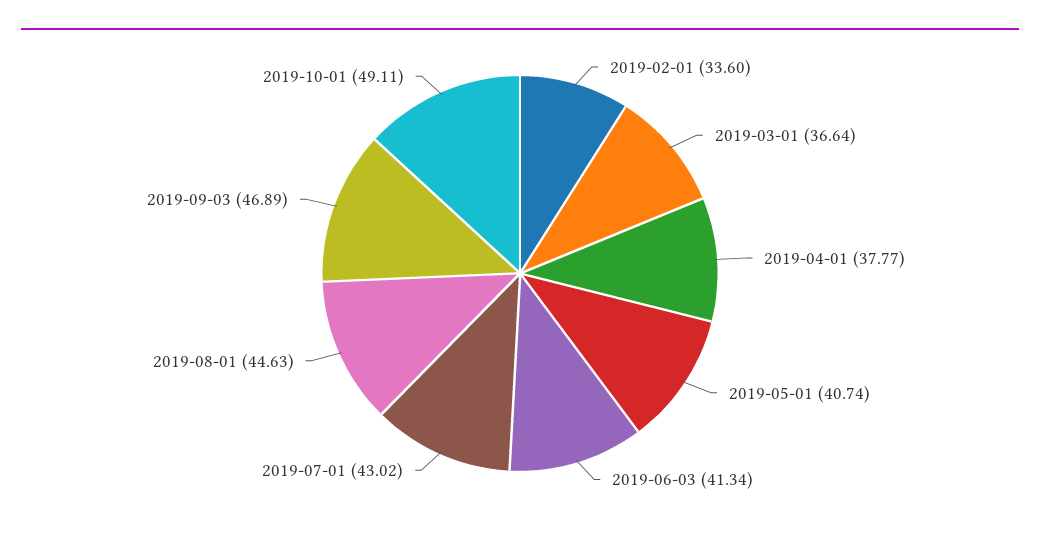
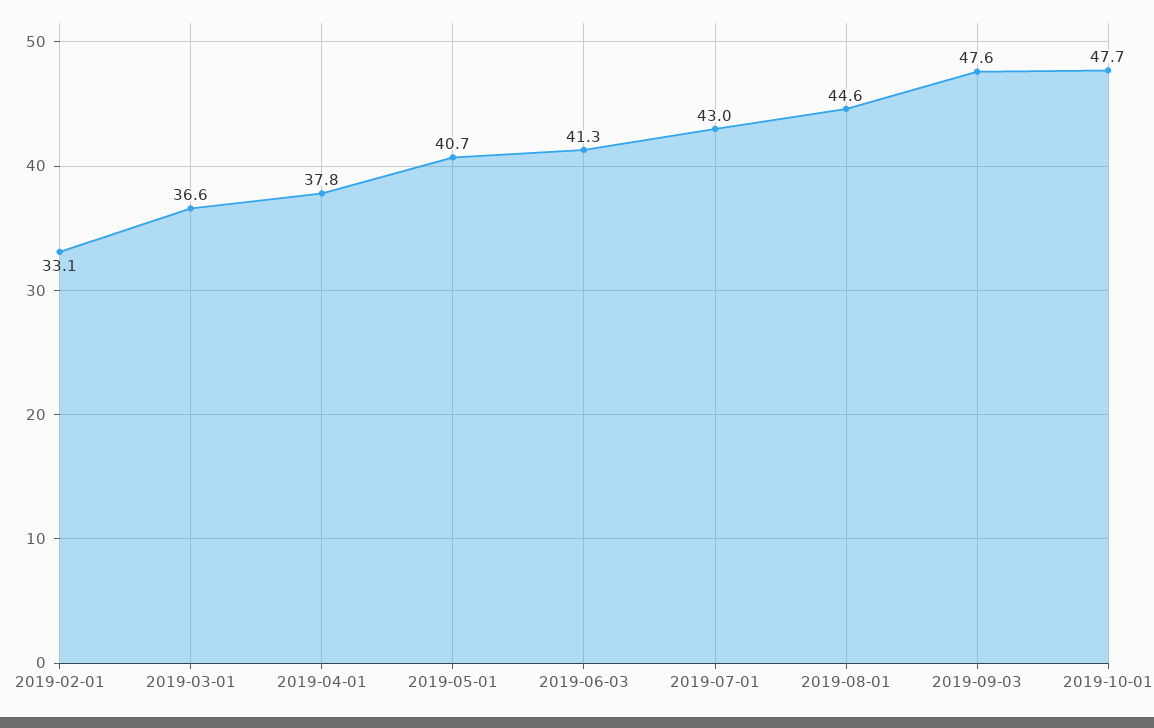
  {
-   "2019-02-01": 33.6,
+   "2019-02-01": 33.1,
    "2019-03-01": 36.64,
    "2019-04-01": 37.77,
    "2019-05-01": 40.74,
    "2019-06-03": 41.34,
    "2019-07-01": 43.02,
    "2019-08-01": 44.63,
-   "2019-09-03": 46.89,
+   "2019-09-03": 47.6,
-   "2019-10-01": 49.11
+   "2019-10-01": 47.7
  }

